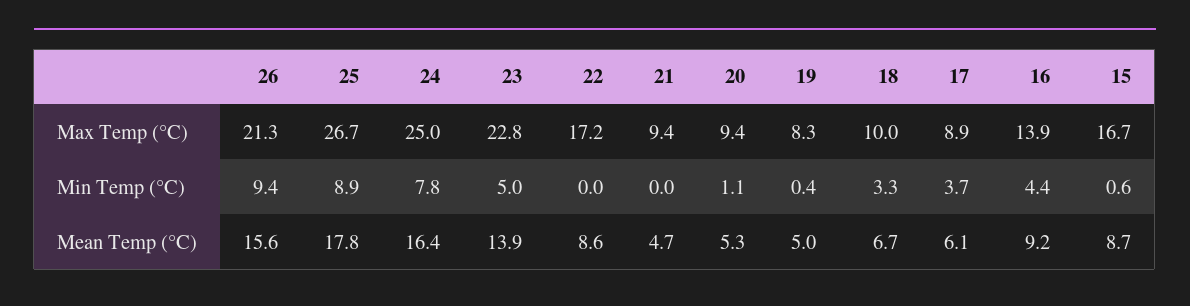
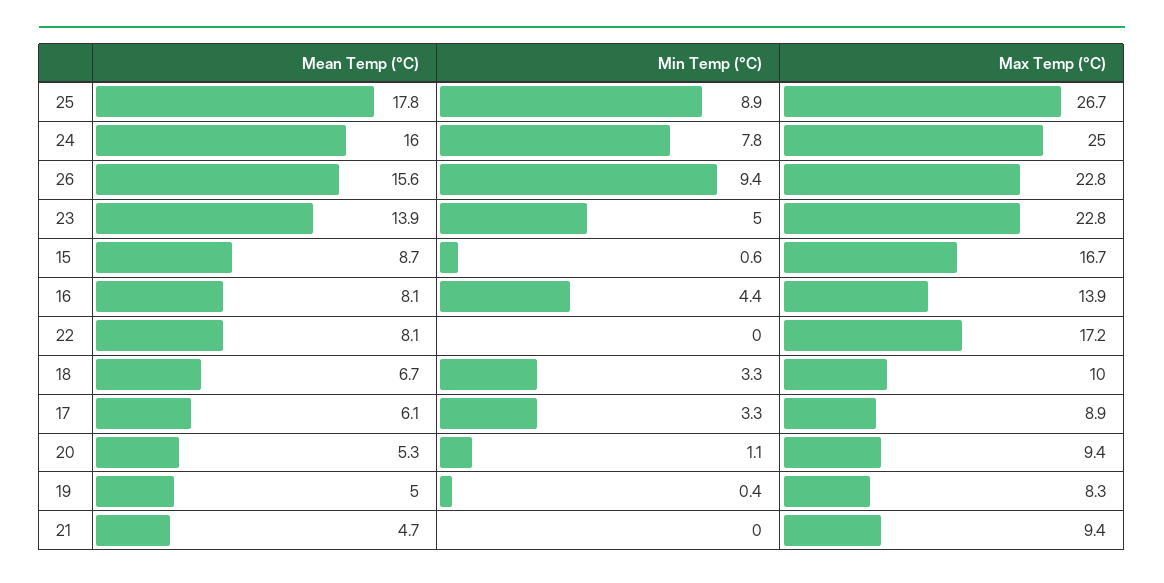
  {
    "26": {
-     "Max Temp (°C)": 21.3,
+     "Max Temp (°C)": 22.8,
      "Min Temp (°C)": 9.4,
      "Mean Temp (°C)": 15.6
    },
    "25": {
      "Max Temp (°C)": 26.7,
      "Min Temp (°C)": 8.9,
      "Mean Temp (°C)": 17.8
    },
    "24": {
      "Max Temp (°C)": 25,
      "Min Temp (°C)": 7.8,
-     "Mean Temp (°C)": 16.4
+     "Mean Temp (°C)": 16
    },
    "23": {
      "Max Temp (°C)": 22.8,
      "Min Temp (°C)": 5,
      "Mean Temp (°C)": 13.9
    },
    "22": {
      "Max Temp (°C)": 17.2,
      "Min Temp (°C)": 0,
-     "Mean Temp (°C)": 8.6
+     "Mean Temp (°C)": 8.1
    },
    "21": {
      "Max Temp (°C)": 9.4,
      "Min Temp (°C)": 0,
      "Mean Temp (°C)": 4.7
    },
    "20": {
      "Max Temp (°C)": 9.4,
      "Min Temp (°C)": 1.1,
      "Mean Temp (°C)": 5.3
    },
    "19": {
      "Max Temp (°C)": 8.3,
      "Min Temp (°C)": 0.4,
      "Mean Temp (°C)": 5
    },
    "18": {
      "Max Temp (°C)": 10,
      "Min Temp (°C)": 3.3,
      "Mean Temp (°C)": 6.7
    },
    "17": {
      "Max Temp (°C)": 8.9,
-     "Min Temp (°C)": 3.7,
+     "Min Temp (°C)": 3.3,
      "Mean Temp (°C)": 6.1
    },
    "16": {
      "Max Temp (°C)": 13.9,
      "Min Temp (°C)": 4.4,
-     "Mean Temp (°C)": 9.2
+     "Mean Temp (°C)": 8.1
    },
    "15": {
      "Max Temp (°C)": 16.7,
      "Min Temp (°C)": 0.6,
      "Mean Temp (°C)": 8.7
    }
  }

